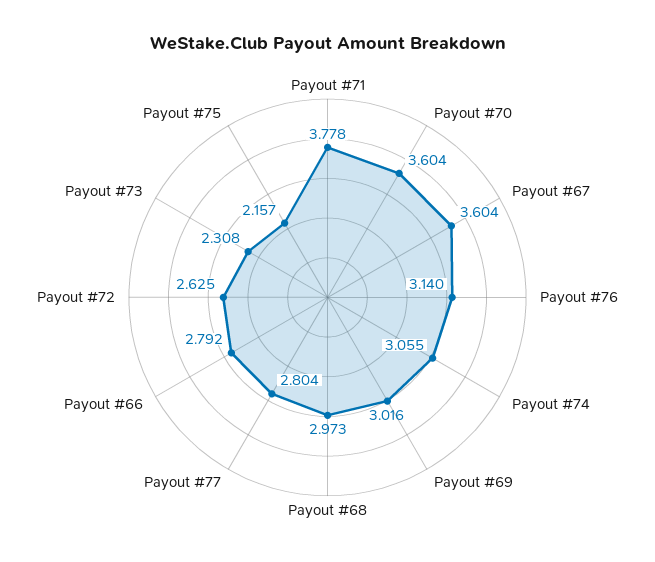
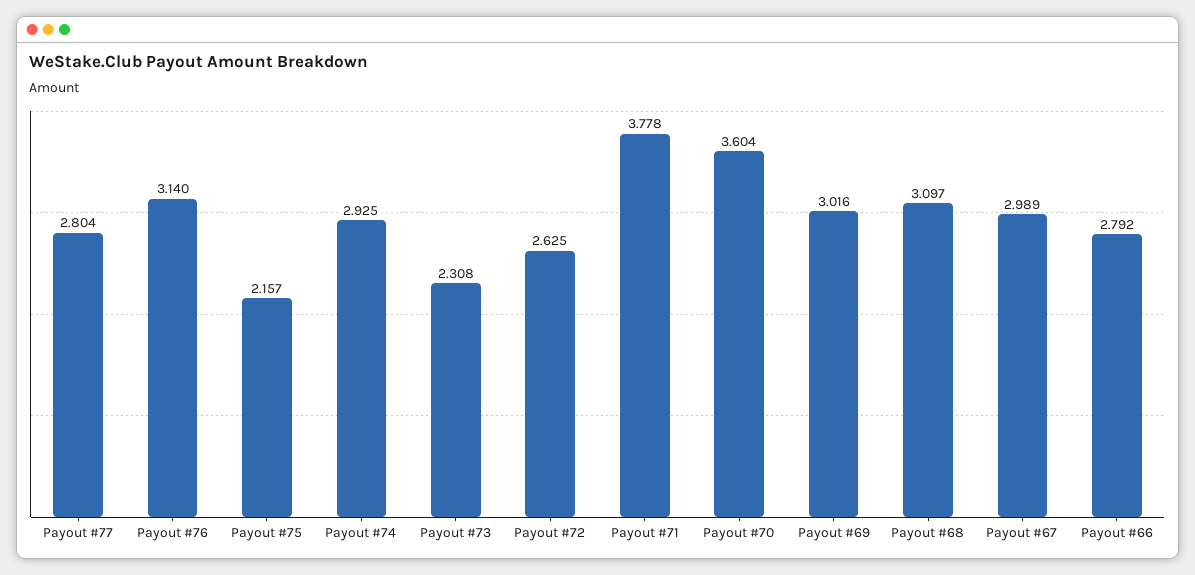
  {
    "Payout #71": 3.778,
    "Payout #70": 3.604,
-   "Payout #67": 3.604,
+   "Payout #67": 2.989,
    "Payout #76": 3.14,
-   "Payout #74": 3.055,
+   "Payout #74": 2.925,
    "Payout #69": 3.016,
-   "Payout #68": 2.973,
+   "Payout #68": 3.097,
    "Payout #77": 2.804,
    "Payout #66": 2.792,
    "Payout #72": 2.625,
    "Payout #73": 2.308,
    "Payout #75": 2.157
  }

